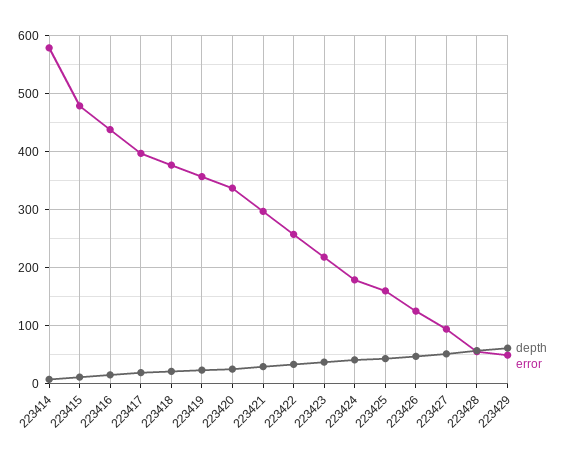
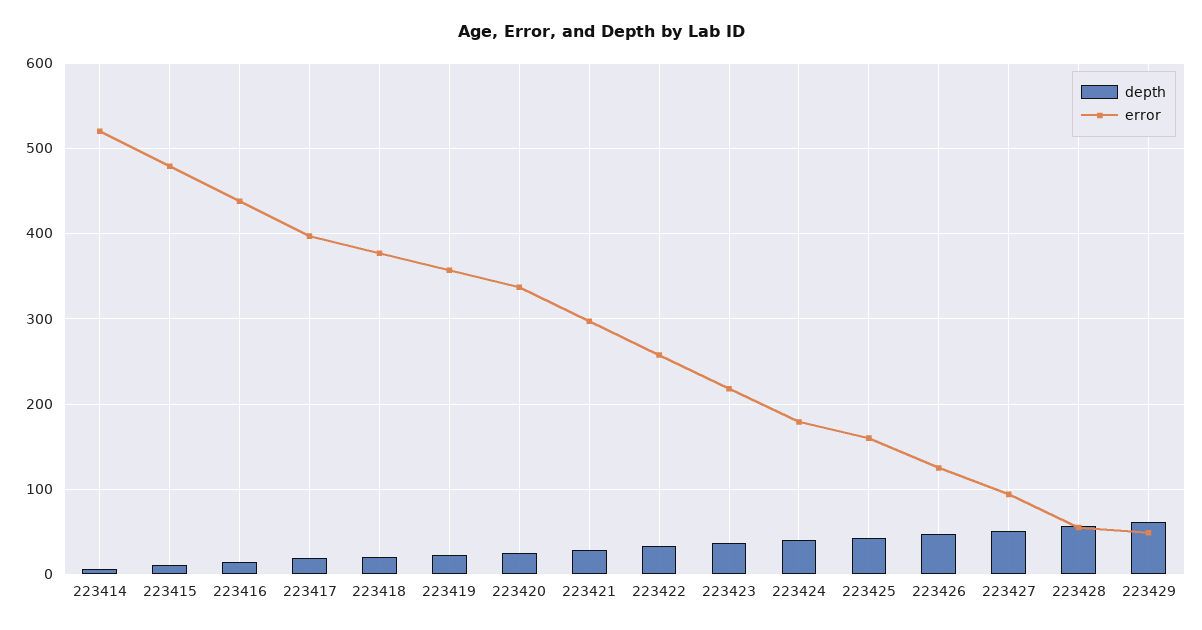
  {
    "depth": {
      "223414": 10,
      "223415": 10,
      "223416": 20,
      "223417": 20,
      "223418": 20,
      "223419": 20,
      "223420": 30,
      "223421": 30,
      "223422": 30,
      "223423": 40,
      "223424": 40,
      "223425": 40,
      "223426": 50,
      "223427": 50,
      "223428": 60,
      "223429": 60
    },
    "error": {
-     "223414": 580,
+     "223414": 520,
      "223415": 480,
      "223416": 440,
      "223417": 400,
      "223418": 380,
      "223419": 360,
      "223420": 340,
      "223421": 300,
      "223422": 260,
      "223423": 220,
      "223424": 180,
      "223425": 160,
      "223426": 130,
      "223427": 90,
      "223428": 60,
      "223429": 50
    }
  }

